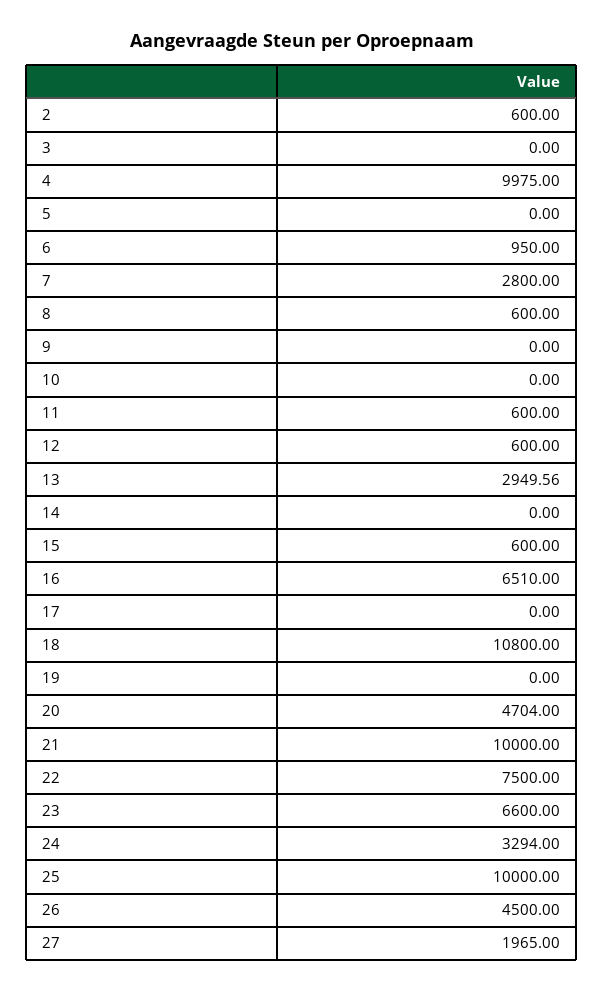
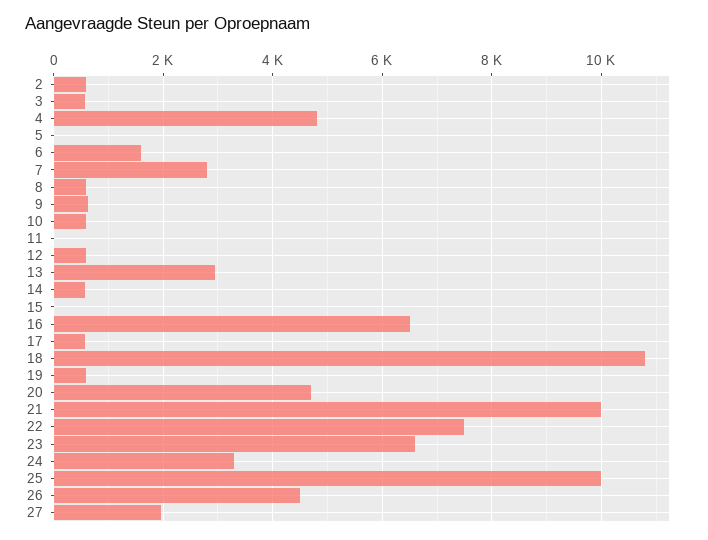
  {
    "2": 600,
-   "3": 0,
+   "3": 600,
-   "4": 9975,
+   "4": 4800,
    "5": 0,
-   "6": 950,
+   "6": 1600,
    "7": 2800,
    "8": 600,
-   "9": 0,
+   "9": 600,
-   "10": 0,
+   "10": 600,
-   "11": 600,
+   "11": 0,
    "12": 600,
    "13": 2949.56,
-   "14": 0,
+   "14": 600,
-   "15": 600,
+   "15": 0,
    "16": 6510,
-   "17": 0,
+   "17": 600,
    "18": 10800,
-   "19": 0,
+   "19": 600,
    "20": 4704,
    "21": 10000,
    "22": 7500,
    "23": 6600,
    "24": 3294,
    "25": 10000,
    "26": 4500,
    "27": 1965
  }

